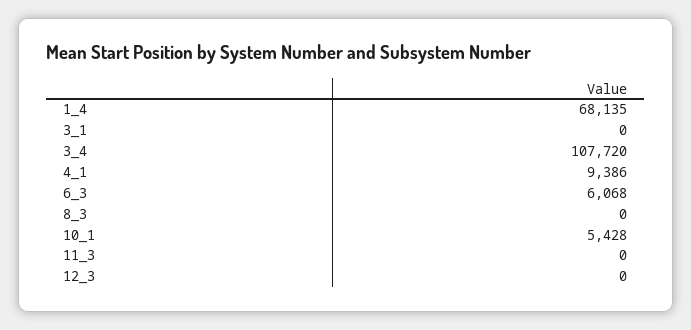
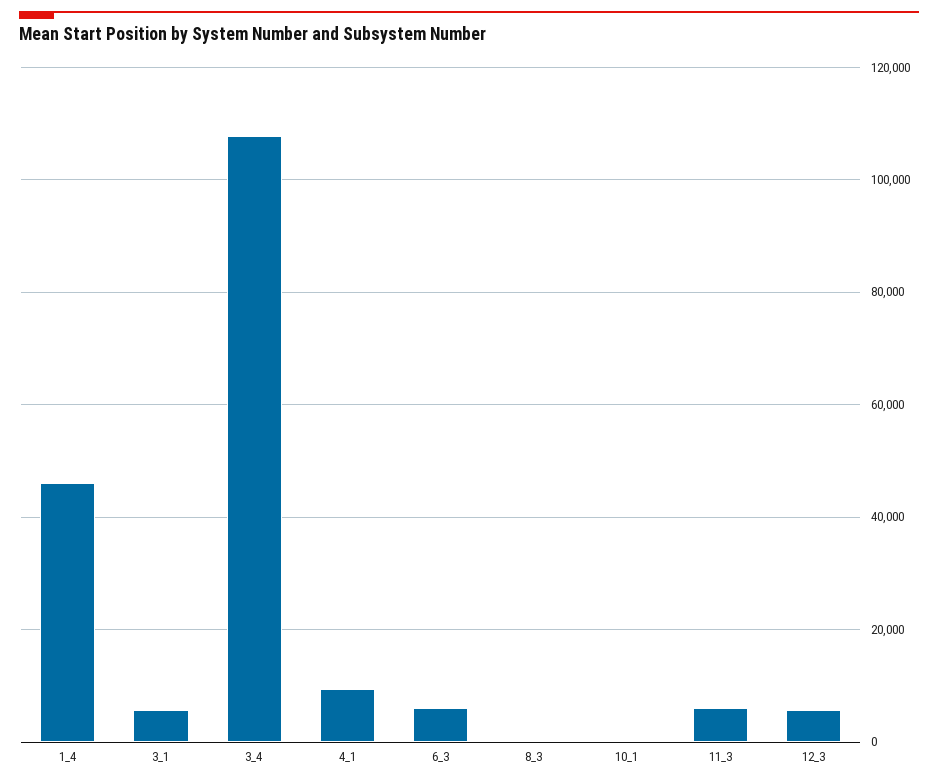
  {
-   "1_4": 68135,
+   "1_4": 46000,
-   "3_1": 0,
+   "3_1": 6000,
    "3_4": 107720,
    "4_1": 9386,
    "6_3": 6068,
    "8_3": 0,
-   "10_1": 5428,
+   "10_1": 0,
-   "11_3": 0,
+   "11_3": 6000,
-   "12_3": 0
+   "12_3": 6000
  }

